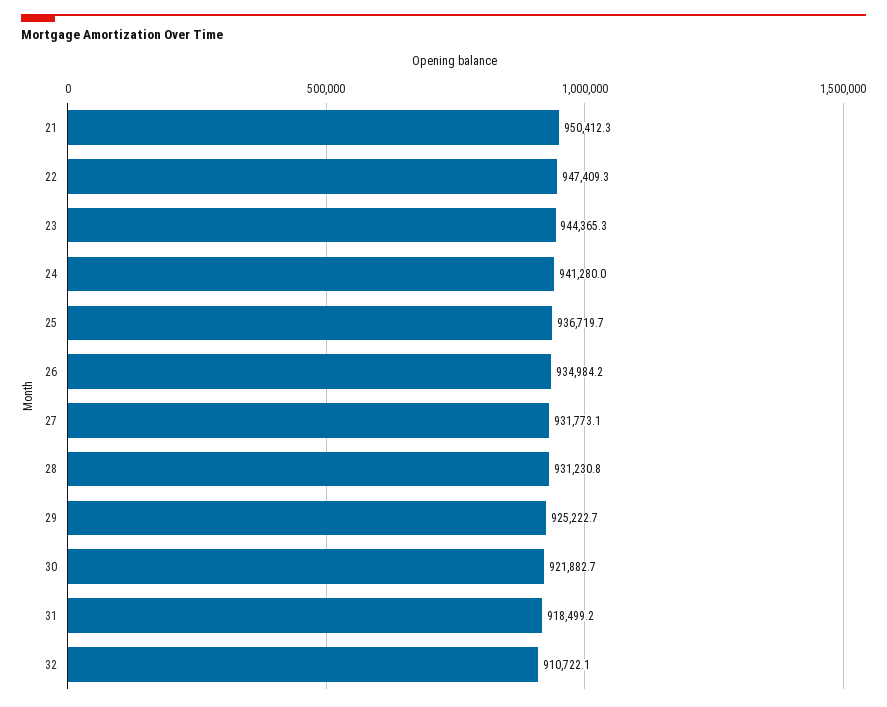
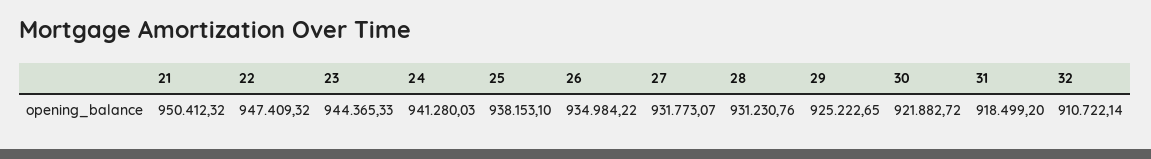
  {
    "21": 950412.32,
    "22": 947409.32,
    "23": 944365.33,
    "24": 941280.03,
-   "25": 936719.7,
+   "25": 938153.1,
    "26": 934984.22,
    "27": 931773.07,
    "28": 931230.76,
    "29": 925222.65,
    "30": 921882.72,
    "31": 918499.2,
    "32": 910722.14
  }

